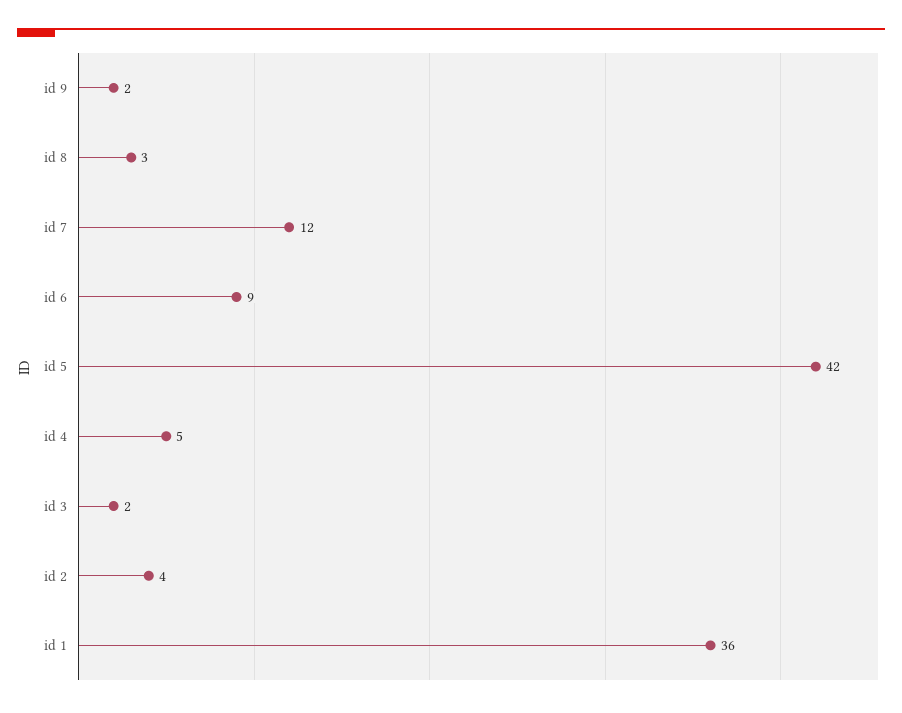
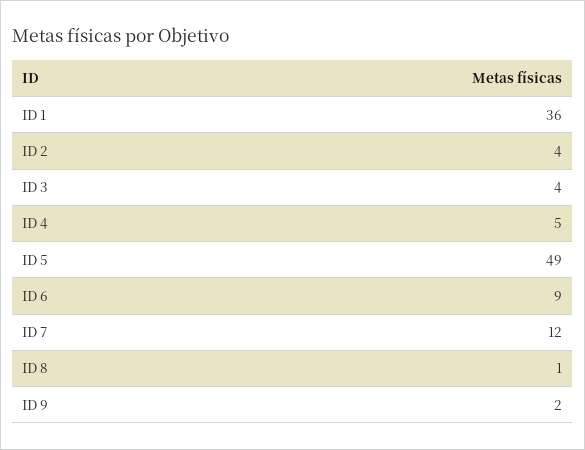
  {
    "id 9": 2,
-   "id 8": 3,
+   "id 8": 1,
    "id 7": 12,
    "id 6": 9,
-   "id 5": 42,
+   "id 5": 49,
    "id 4": 5,
-   "id 3": 2,
+   "id 3": 4,
    "id 2": 4,
    "id 1": 36
  }

